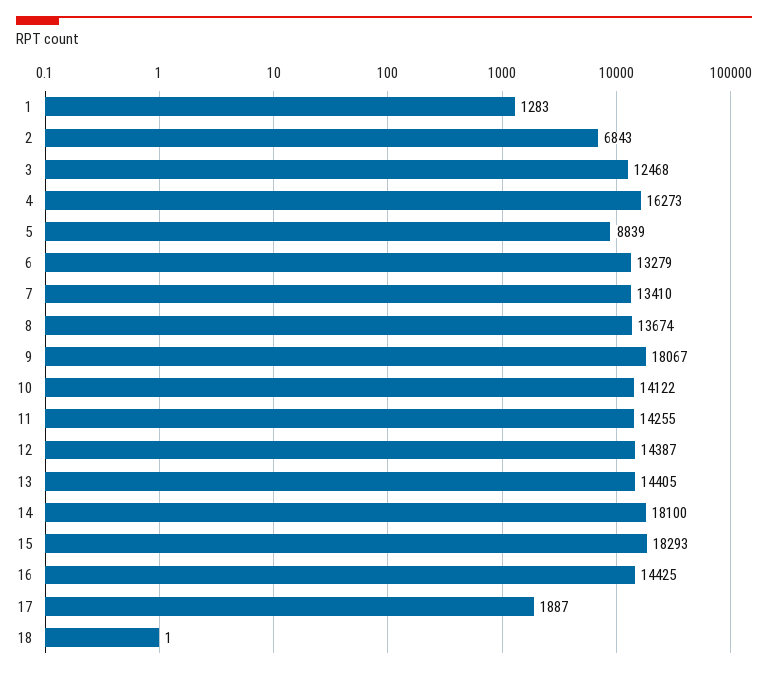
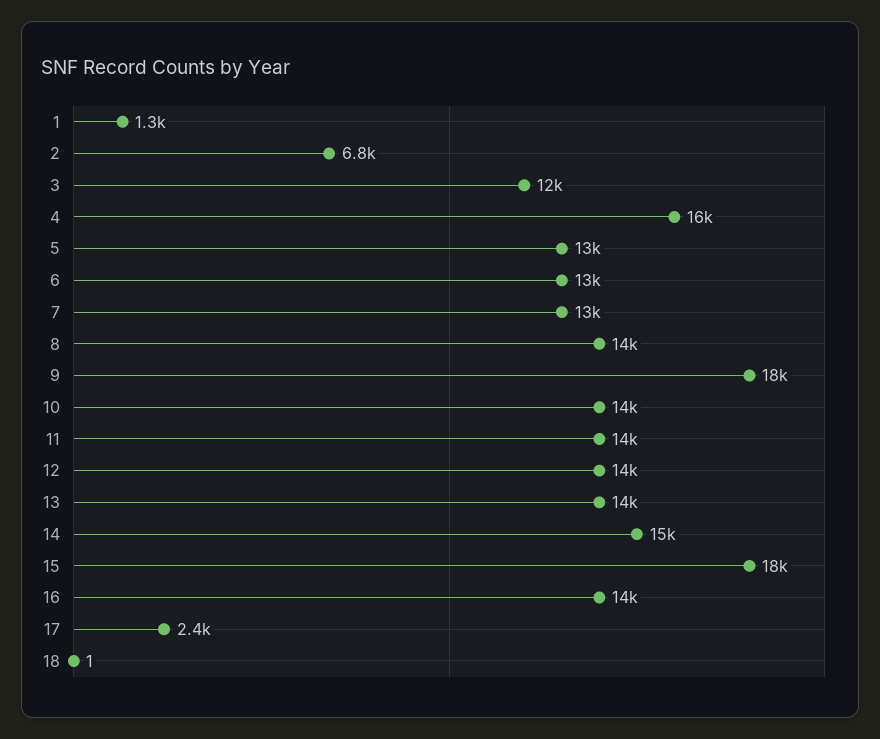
  {
    "1": 1283,
    "2": 6843,
    "3": 12468,
    "4": 16273,
-   "5": 8839,
+   "5": 13000,
    "6": 13279,
    "7": 13410,
    "8": 13674,
    "9": 18067,
    "10": 14122,
    "11": 14255,
    "12": 14387,
    "13": 14405,
-   "14": 18100,
+   "14": 15000,
    "15": 18293,
    "16": 14425,
-   "17": 1887,
+   "17": 2400,
    "18": 1
  }

